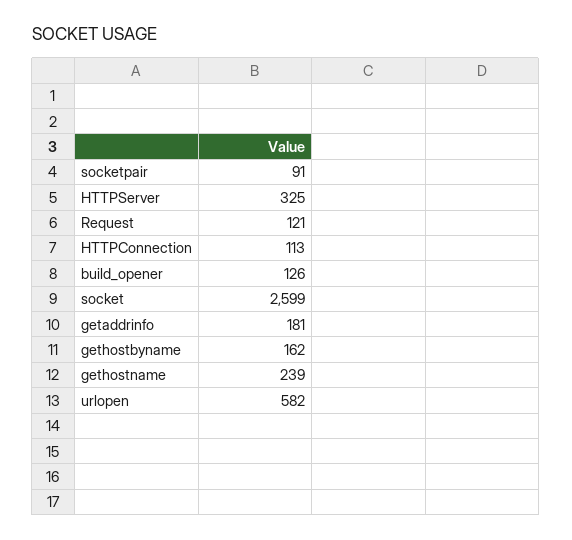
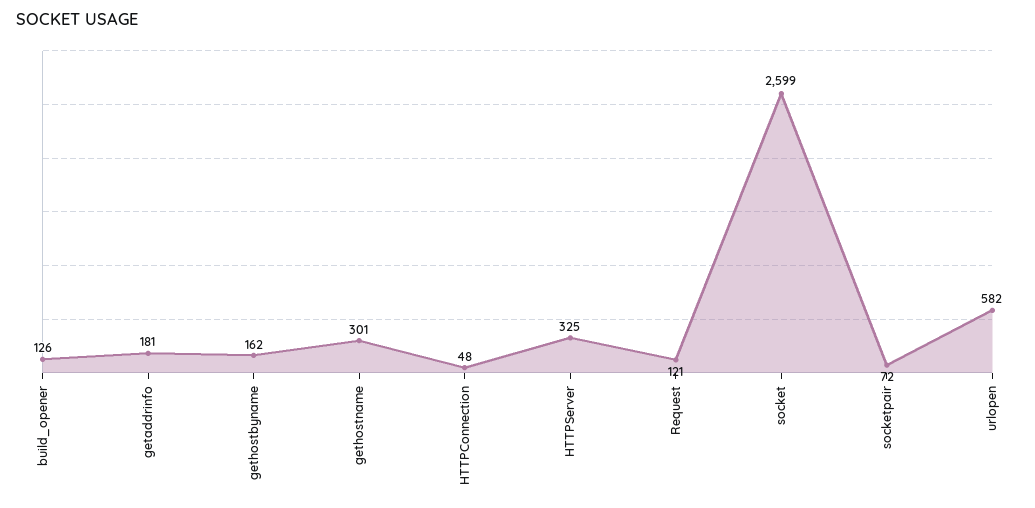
  {
-   "socketpair": 91,
+   "socketpair": 72,
    "HTTPServer": 325,
    "Request": 121,
-   "HTTPConnection": 113,
+   "HTTPConnection": 48,
    "build_opener": 126,
    "socket": 2599,
    "getaddrinfo": 181,
    "gethostbyname": 162,
-   "gethostname": 239,
+   "gethostname": 301,
    "urlopen": 582
  }

